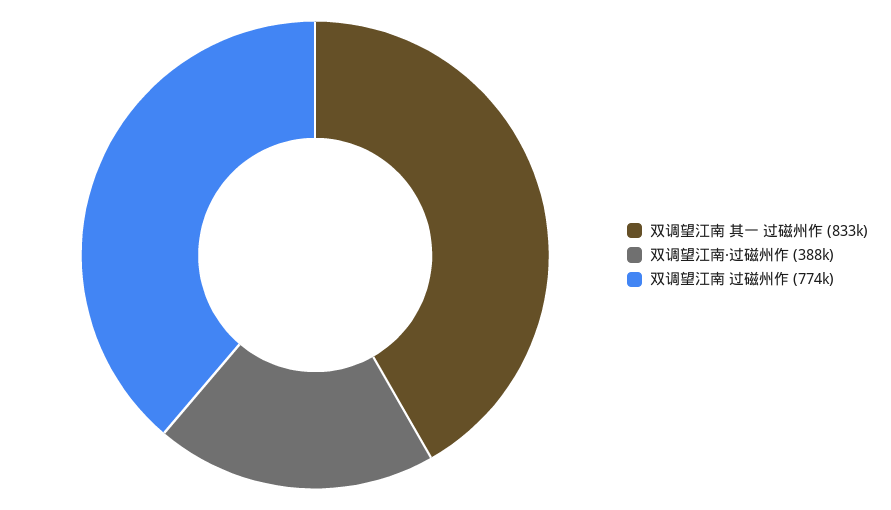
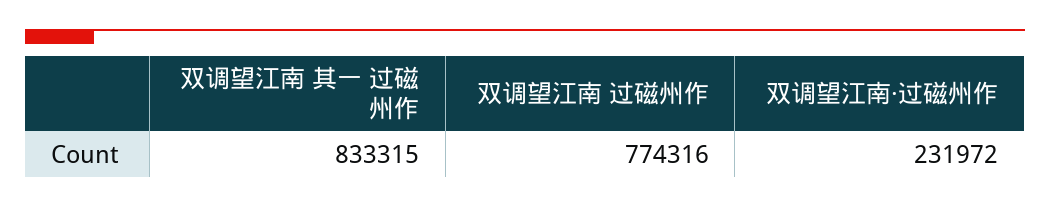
  {
    "双调望江南 其一 过磁州作": 833315,
-   "双调望江南·过磁州作": 388000,
+   "双调望江南·过磁州作": 231972,
    "双调望江南 过磁州作": 774316
  }

